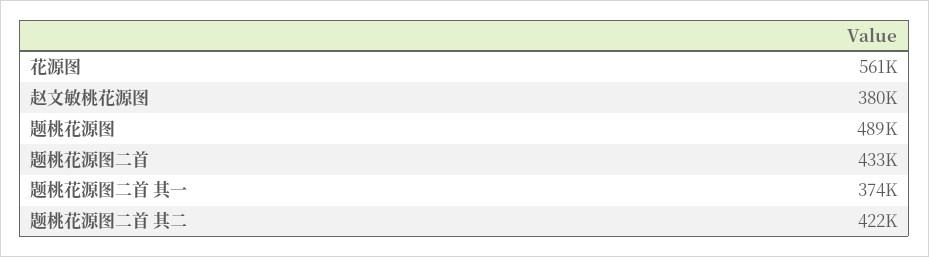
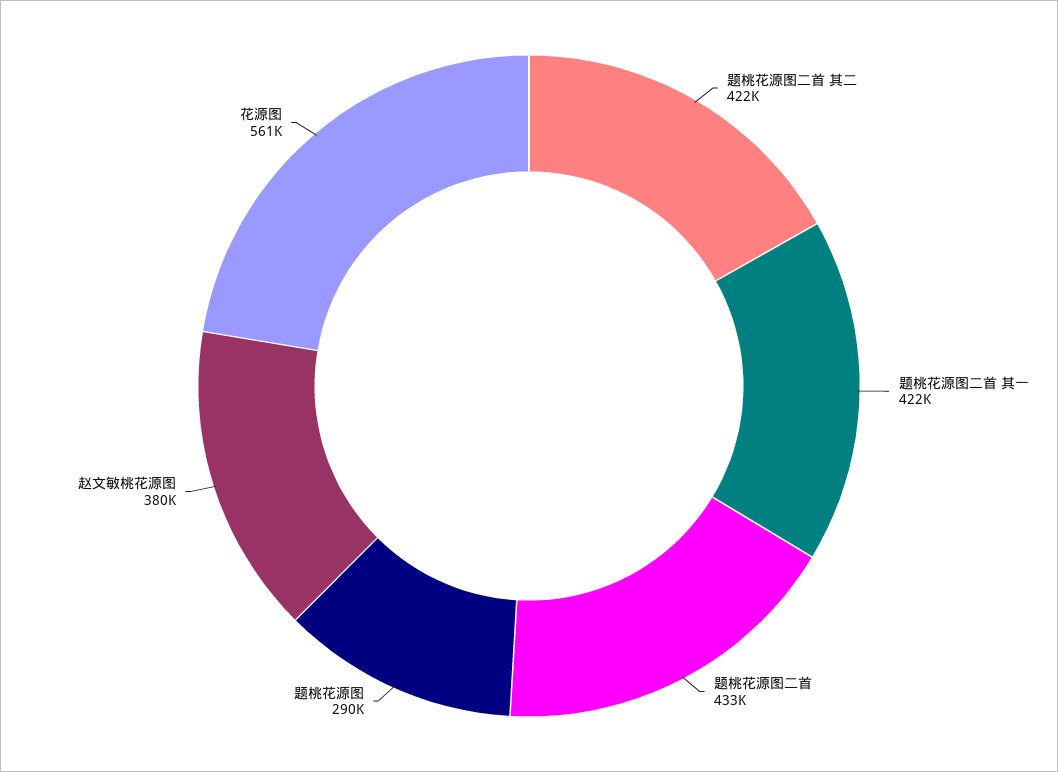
  {
    "花源图": 561000,
    "赵文敏桃花源图": 380000,
-   "题桃花源图": 489000,
+   "题桃花源图": 290000,
    "题桃花源图二首": 433000,
-   "题桃花源图二首 其一": 374000,
+   "题桃花源图二首 其一": 422000,
    "题桃花源图二首 其二": 422000
  }

